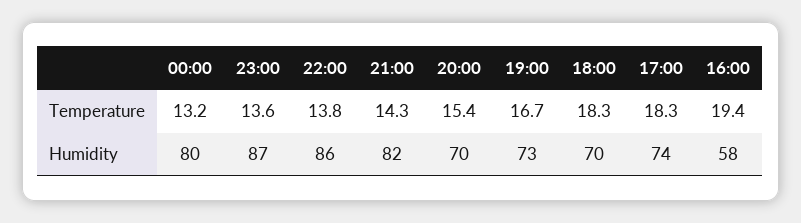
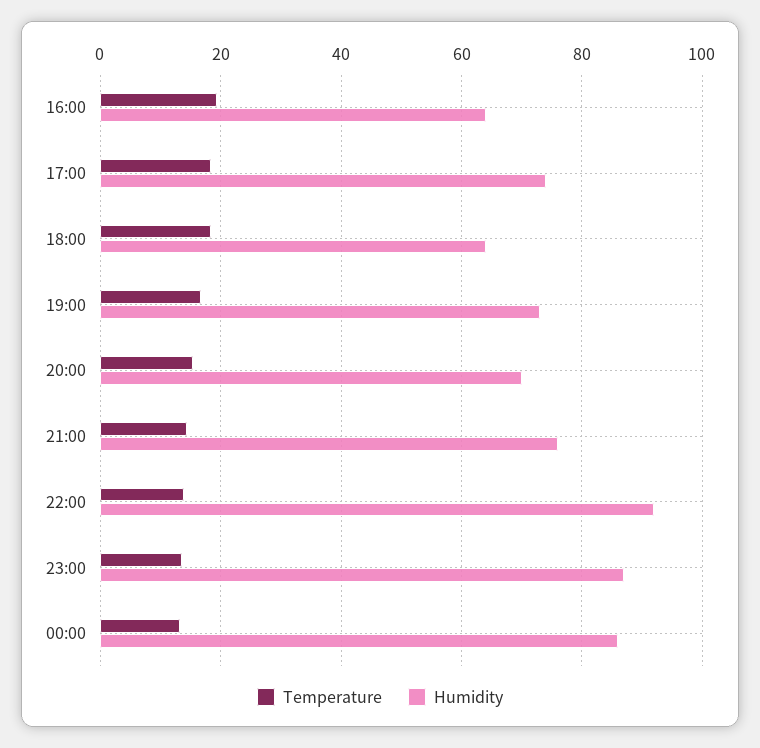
  {
    "Temperature": {
      "00:00": 13.2,
      "23:00": 13.6,
      "22:00": 13.8,
      "21:00": 14.3,
      "20:00": 15.4,
      "19:00": 16.7,
      "18:00": 18.3,
      "17:00": 18.3,
      "16:00": 19.4
    },
    "Humidity": {
-     "00:00": 80,
+     "00:00": 86,
      "23:00": 87,
-     "22:00": 86,
+     "22:00": 92,
-     "21:00": 82,
+     "21:00": 76,
      "20:00": 70,
      "19:00": 73,
-     "18:00": 70,
+     "18:00": 64,
      "17:00": 74,
-     "16:00": 58
+     "16:00": 64
    }
  }

